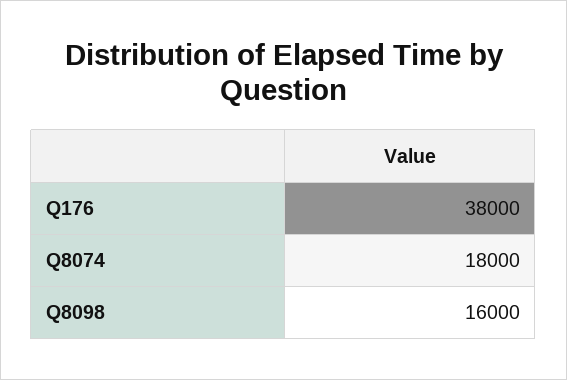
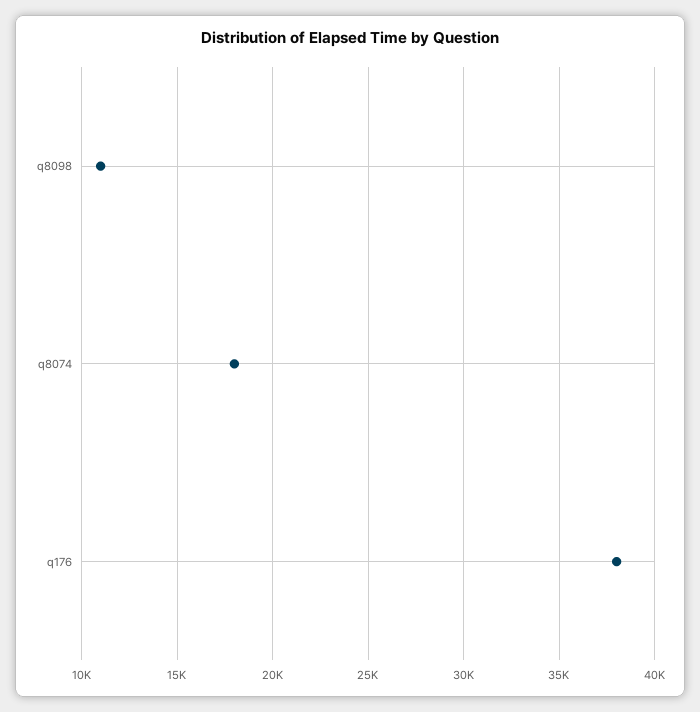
  {
    "Q176": 38000,
    "Q8074": 18000,
-   "Q8098": 16000
+   "Q8098": 11000
  }

